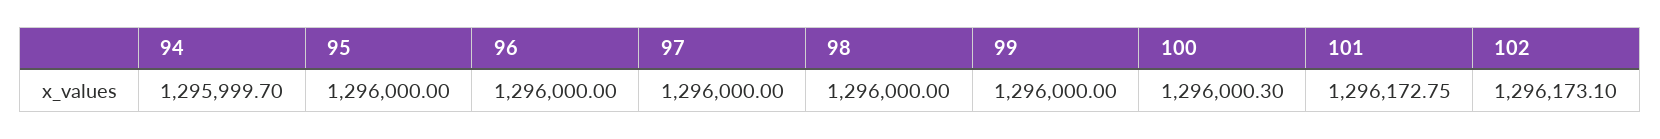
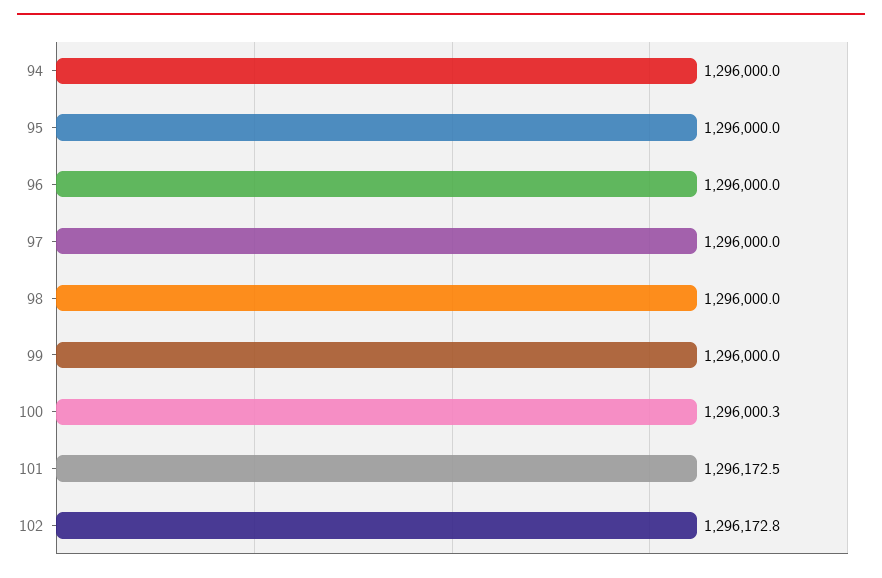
  {
-   "94": 1295999.7,
+   "94": 1296000,
    "95": 1296000,
    "96": 1296000,
    "97": 1296000,
    "98": 1296000,
    "99": 1296000,
    "100": 1296000.3,
-   "101": 1296172.75,
+   "101": 1296172.5,
-   "102": 1296173.1
+   "102": 1296172.8
  }

